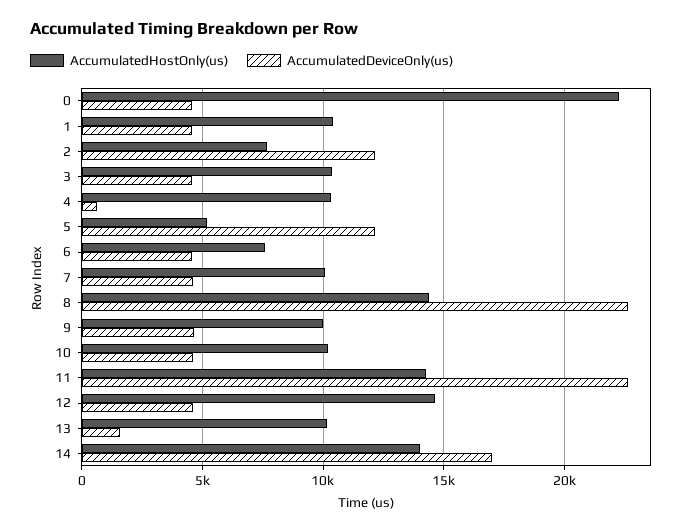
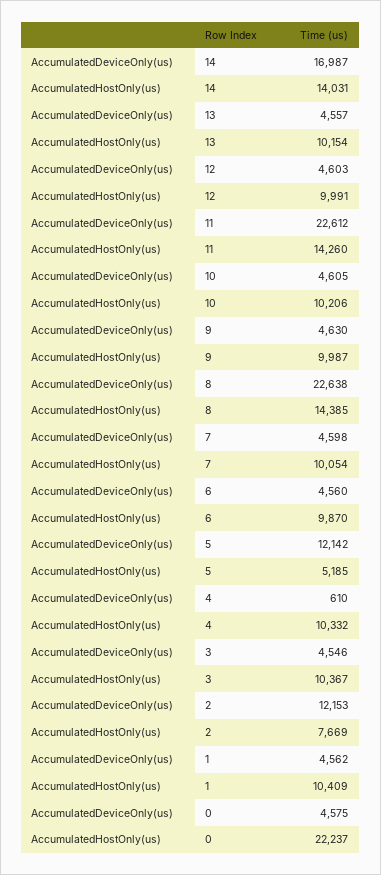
  {
    "AccumulatedHostOnly(us)": {
      "0": 22237,
      "1": 10409,
      "2": 7669,
      "3": 10367,
      "4": 10332,
      "5": 5185,
-     "6": 7500,
+     "6": 9870,
      "7": 10054,
      "8": 14385,
      "9": 9987,
      "10": 10206,
      "11": 14260,
-     "12": 14500,
+     "12": 9991,
      "13": 10154,
      "14": 14031
    },
    "AccumulatedDeviceOnly(us)": {
      "0": 4575,
      "1": 4562,
      "2": 12153,
      "3": 4546,
      "4": 610,
      "5": 12142,
      "6": 4560,
      "7": 4598,
      "8": 22638,
      "9": 4630,
      "10": 4605,
      "11": 22612,
      "12": 4603,
-     "13": 1500,
+     "13": 4557,
      "14": 16987
    }
  }

